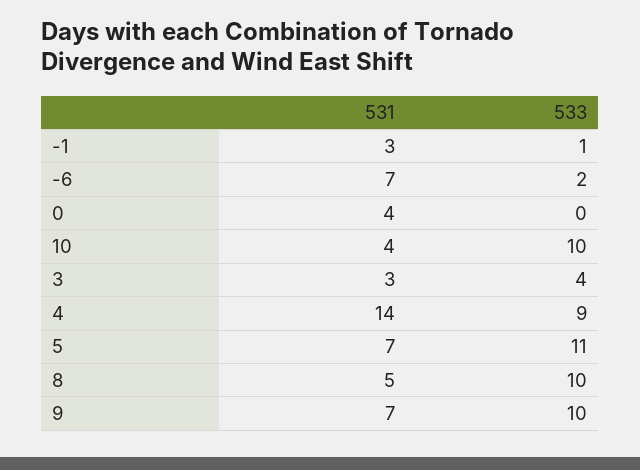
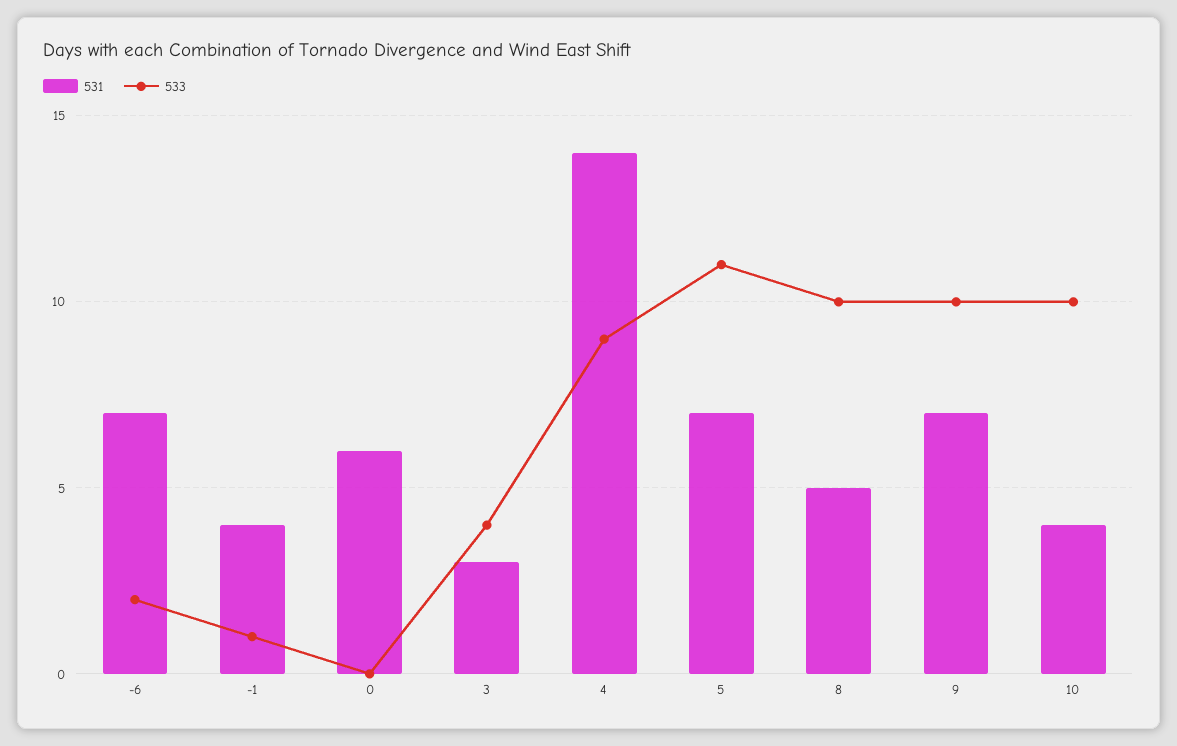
  {
    "531": {
-     "-1": 3,
+     "-1": 4,
      "-6": 7,
-     "0": 4,
+     "0": 6,
      "10": 4,
      "3": 3,
      "4": 14,
      "5": 7,
      "8": 5,
      "9": 7
    },
    "533": {
      "-1": 1,
      "-6": 2,
      "0": 0,
      "10": 10,
      "3": 4,
      "4": 9,
      "5": 11,
      "8": 10,
      "9": 10
    }
  }

